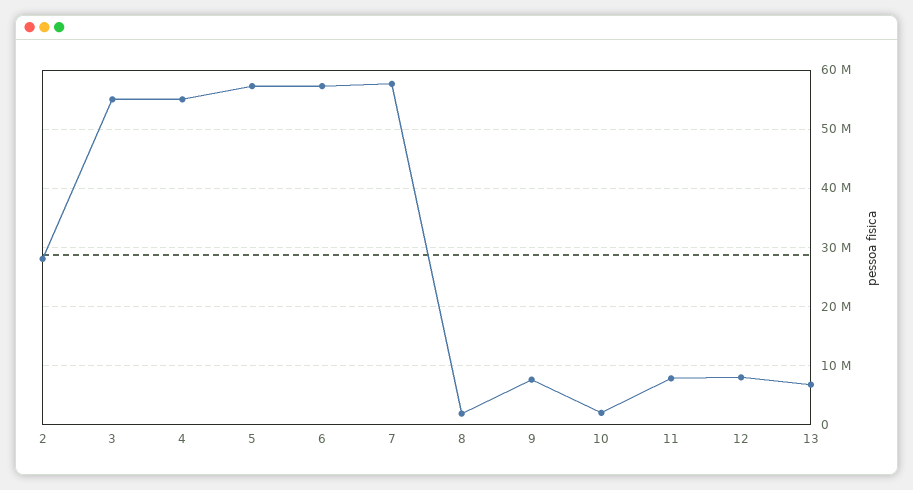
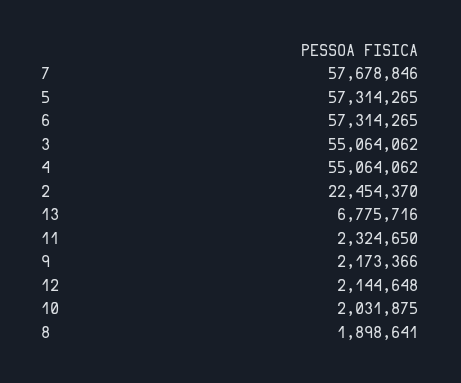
  {
-   "2": 28000000,
+   "2": 22454370,
    "3": 55064062,
    "4": 55064062,
    "5": 57314265,
    "6": 57314265,
    "7": 57678846,
    "8": 1898641,
-   "9": 8000000,
+   "9": 2173366,
    "10": 2031875,
-   "11": 8000000,
+   "11": 2324650,
-   "12": 8000000,
+   "12": 2144648,
    "13": 6775716
  }

